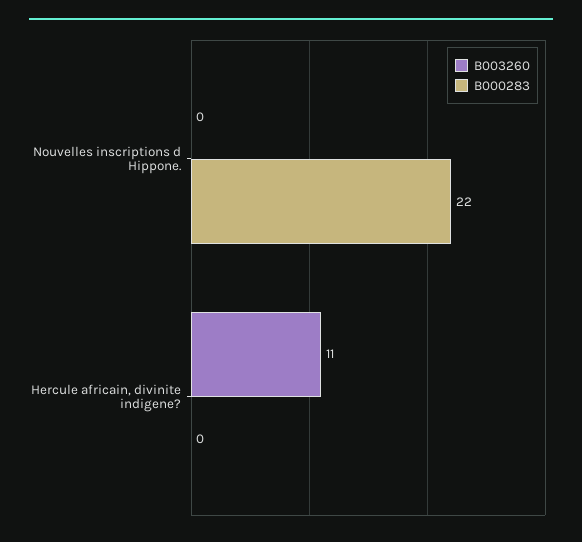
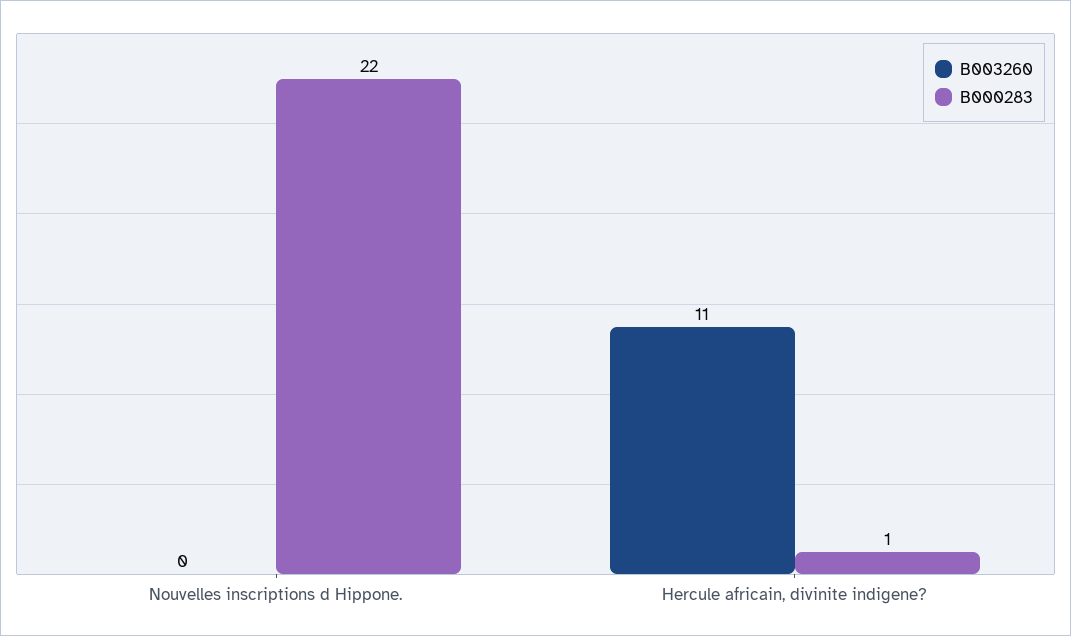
  {
    "B003260": {
      "Nouvelles inscriptions d Hippone.": 0,
      "Hercule africain, divinite indigene?": 11
    },
    "B000283": {
      "Nouvelles inscriptions d Hippone.": 22,
-     "Hercule africain, divinite indigene?": 0
+     "Hercule africain, divinite indigene?": 1
    }
  }

